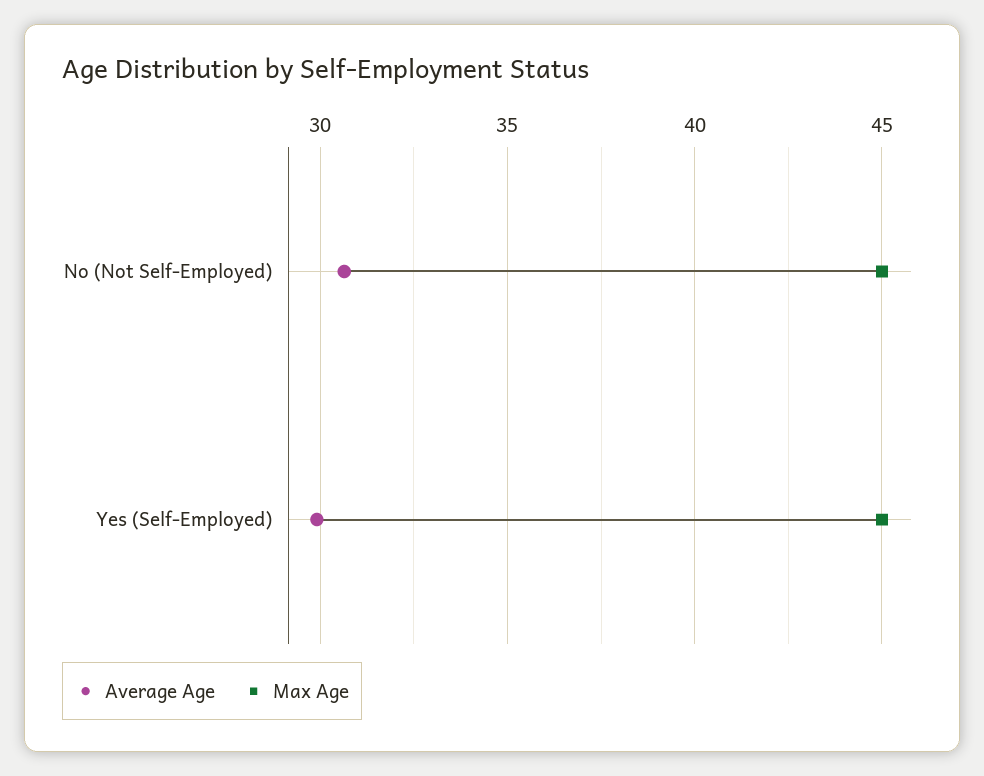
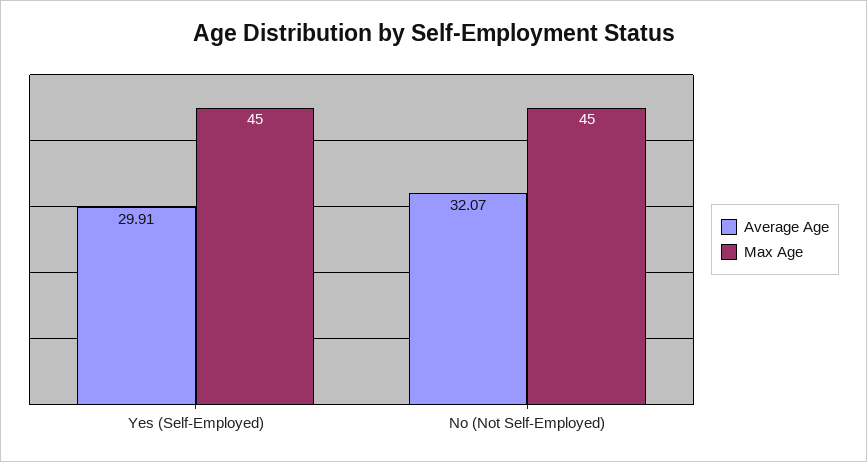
  {
    "Average Age": {
-     "No (Not Self-Employed)": 30.5,
+     "No (Not Self-Employed)": 32.07,
      "Yes (Self-Employed)": 29.91
    },
    "Max Age": {
      "No (Not Self-Employed)": 45,
      "Yes (Self-Employed)": 45
    }
  }

